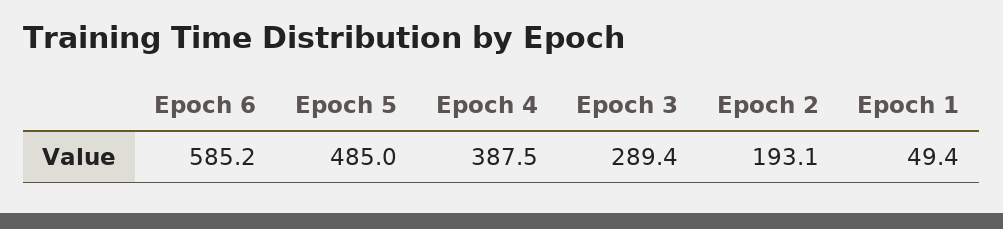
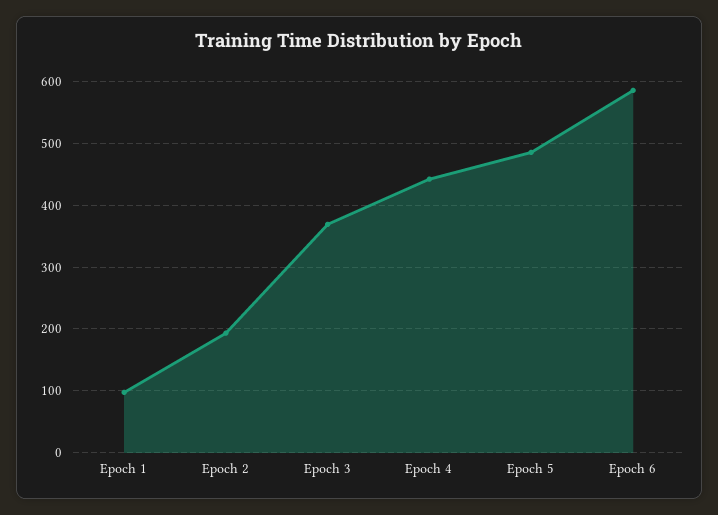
  {
    "Epoch 6": 585.2,
    "Epoch 5": 485,
-   "Epoch 4": 387.5,
+   "Epoch 4": 440,
-   "Epoch 3": 289.4,
+   "Epoch 3": 370,
    "Epoch 2": 193.1,
-   "Epoch 1": 49.4
+   "Epoch 1": 100
  }

